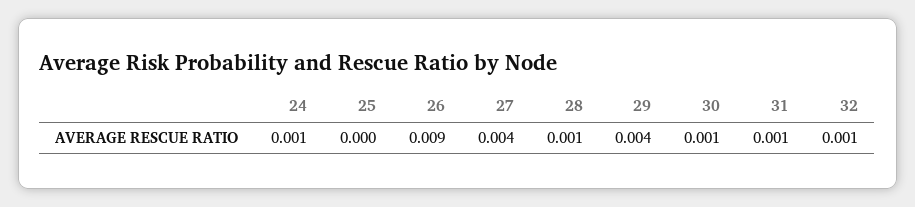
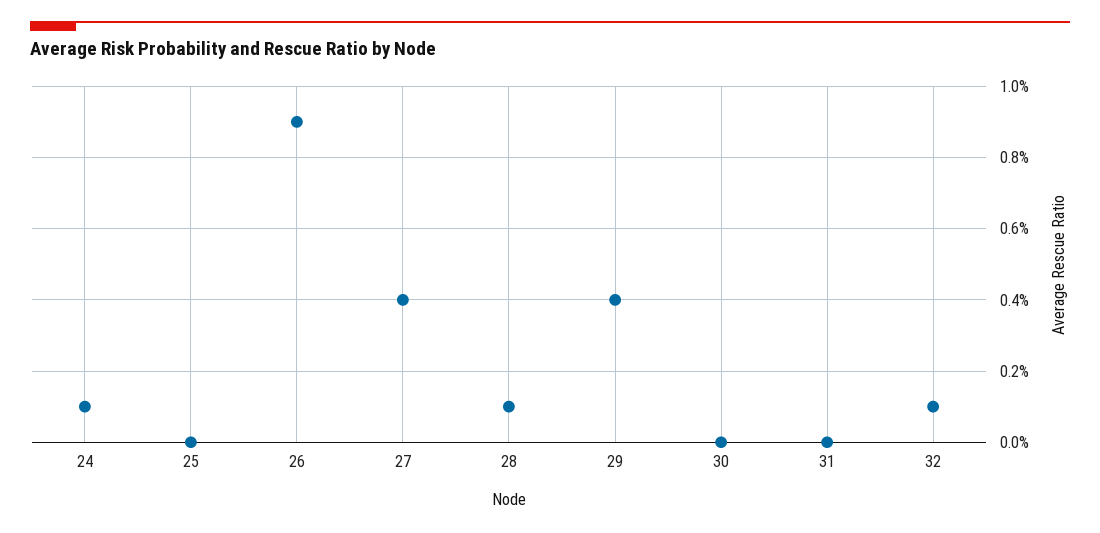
  {
    "24": 0.001,
    "25": 0,
    "26": 0.009,
    "27": 0.004,
    "28": 0.001,
    "29": 0.004,
-   "30": 0.001,
+   "30": 0,
-   "31": 0.001,
+   "31": 0,
    "32": 0.001
  }

